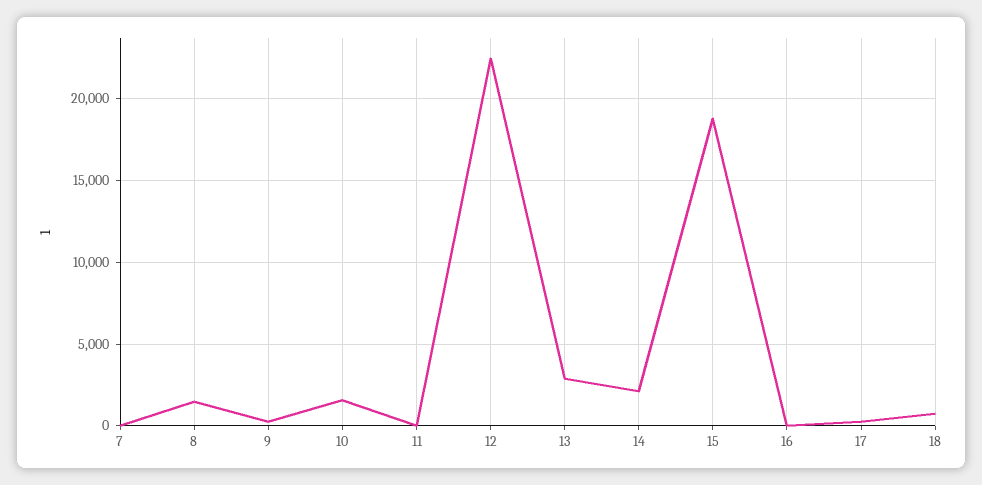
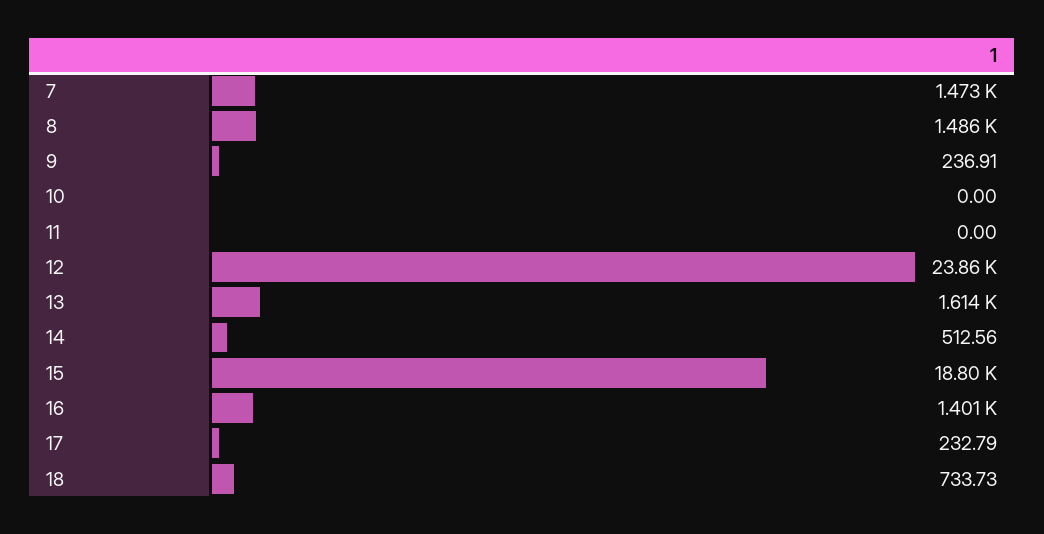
  {
-   "7": 0,
+   "7": 1473,
    "8": 1486,
    "9": 236.91,
-   "10": 1500,
+   "10": 0,
    "11": 0,
-   "12": 22500,
+   "12": 23860,
-   "13": 3000,
+   "13": 1614,
-   "14": 2000,
+   "14": 512.56,
    "15": 18800,
-   "16": 0,
+   "16": 1401,
    "17": 232.79,
    "18": 733.73
  }

